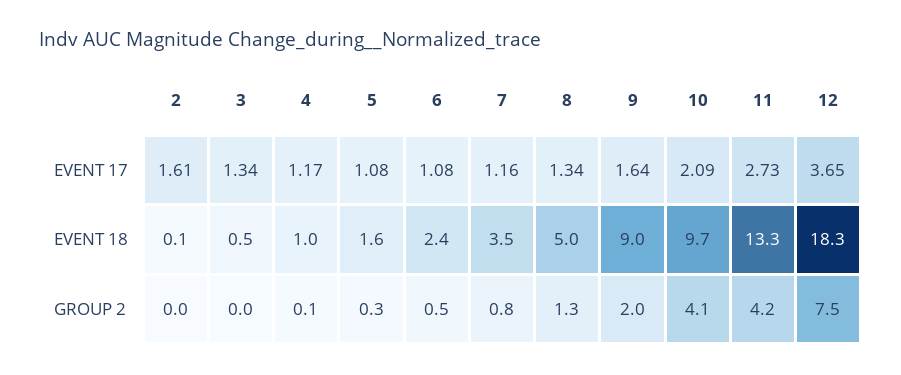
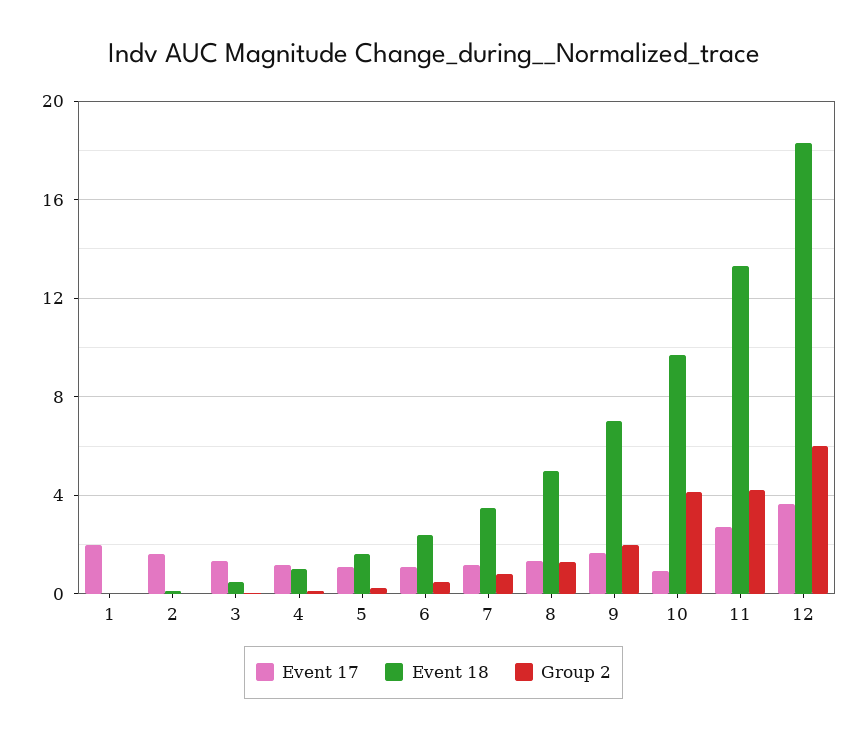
  {
    "EVENT 17": {
      "2": 1.61,
      "3": 1.34,
      "4": 1.17,
      "5": 1.08,
      "6": 1.08,
      "7": 1.16,
      "8": 1.34,
      "9": 1.64,
-     "10": 2.09,
+     "10": 1,
      "11": 2.73,
-     "12": 3.65
+     "12": 3.65,
+     "1": 2
    },
    "EVENT 18": {
      "2": 0.1,
      "3": 0.5,
      "4": 1,
      "5": 1.6,
      "6": 2.4,
      "7": 3.5,
      "8": 5,
-     "9": 9,
+     "9": 7,
      "10": 9.7,
      "11": 13.3,
-     "12": 18.3
+     "12": 18.3,
+     "1": 0
    },
    "GROUP 2": {
      "2": 0,
      "3": 0,
      "4": 0.1,
      "5": 0.3,
      "6": 0.5,
      "7": 0.8,
      "8": 1.3,
      "9": 2,
      "10": 4.1,
      "11": 4.2,
-     "12": 7.5
+     "12": 6,
+     "1": 0
    }
  }

